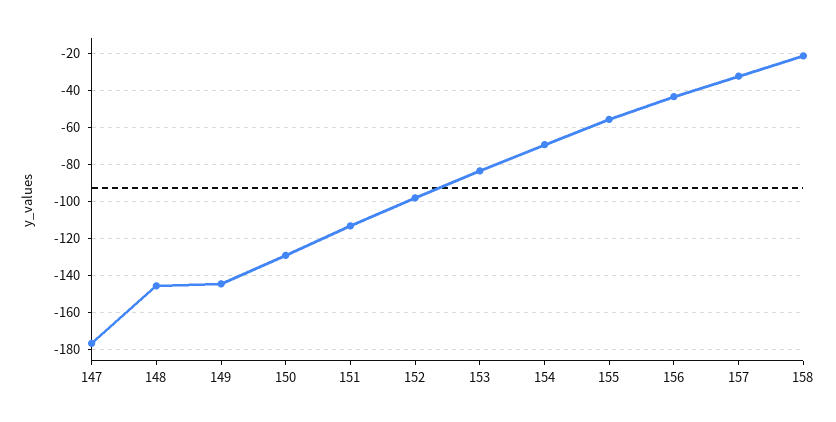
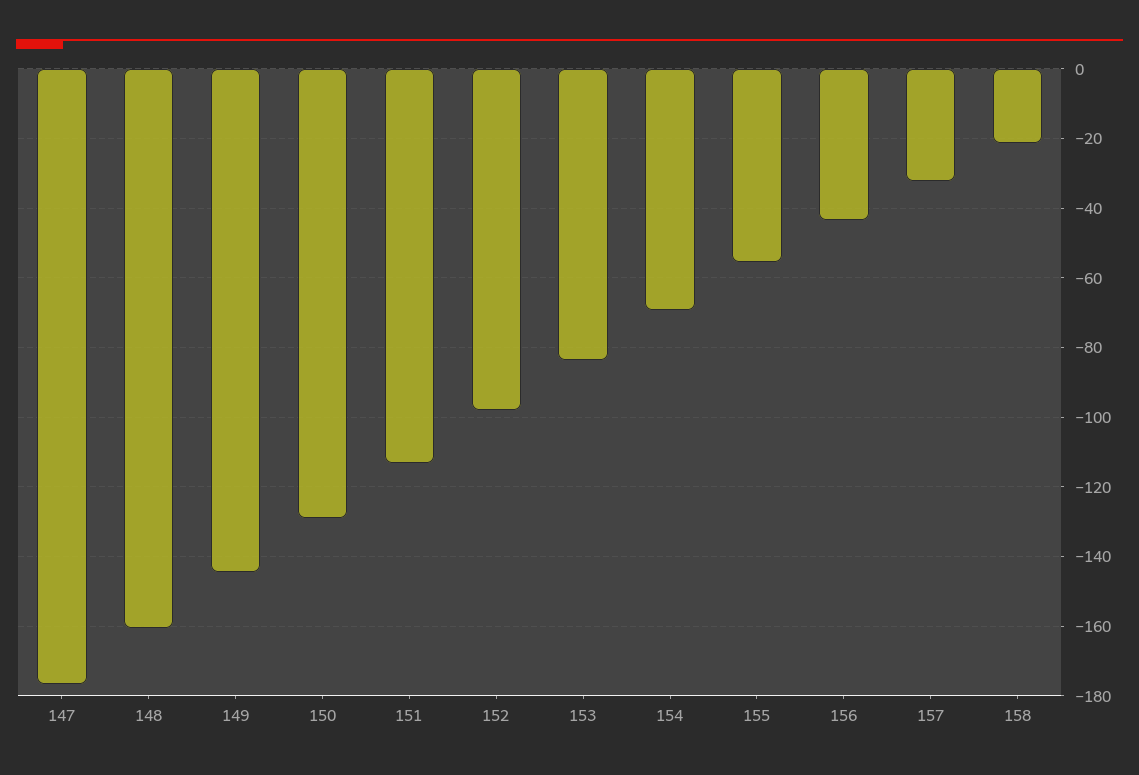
  {
    "147": -176,
-   "148": -145,
+   "148": -160,
    "149": -144,
    "150": -130,
    "151": -114,
    "152": -98,
    "153": -84,
    "154": -70,
    "155": -56,
    "156": -44,
    "157": -32,
    "158": -22
  }

